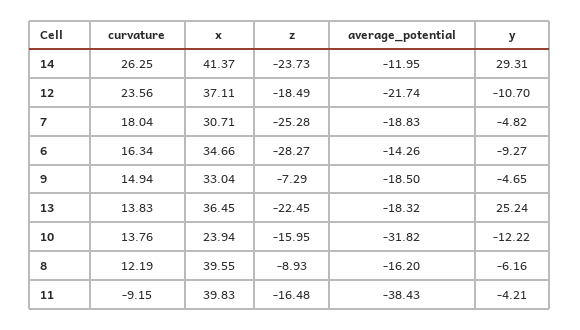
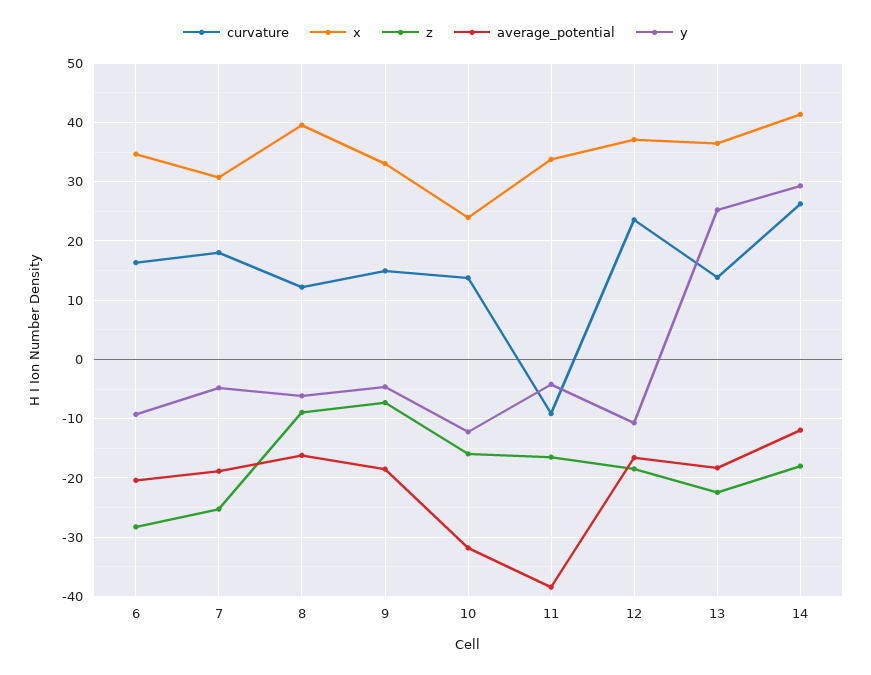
  {
    "curvature": {
      "14": 26.25,
      "12": 23.56,
      "7": 18.04,
      "6": 16.34,
      "9": 14.94,
      "13": 13.83,
      "10": 13.76,
      "8": 12.19,
      "11": -9.15
    },
    "x": {
      "14": 41.37,
      "12": 37.11,
      "7": 30.71,
      "6": 34.66,
      "9": 33.04,
      "13": 36.45,
      "10": 23.94,
      "8": 39.55,
-     "11": 39.83
+     "11": 34
    },
    "z": {
-     "14": -23.73,
+     "14": -18,
      "12": -18.49,
      "7": -25.28,
      "6": -28.27,
      "9": -7.29,
      "13": -22.45,
      "10": -15.95,
      "8": -8.93,
      "11": -16.48
    },
    "average_potential": {
      "14": -11.95,
-     "12": -21.74,
+     "12": -16,
      "7": -18.83,
-     "6": -14.26,
+     "6": -20,
      "9": -18.5,
      "13": -18.32,
      "10": -31.82,
      "8": -16.2,
      "11": -38.43
    },
    "y": {
      "14": 29.31,
      "12": -10.7,
      "7": -4.82,
      "6": -9.27,
      "9": -4.65,
      "13": 25.24,
      "10": -12.22,
      "8": -6.16,
      "11": -4.21
    }
  }

